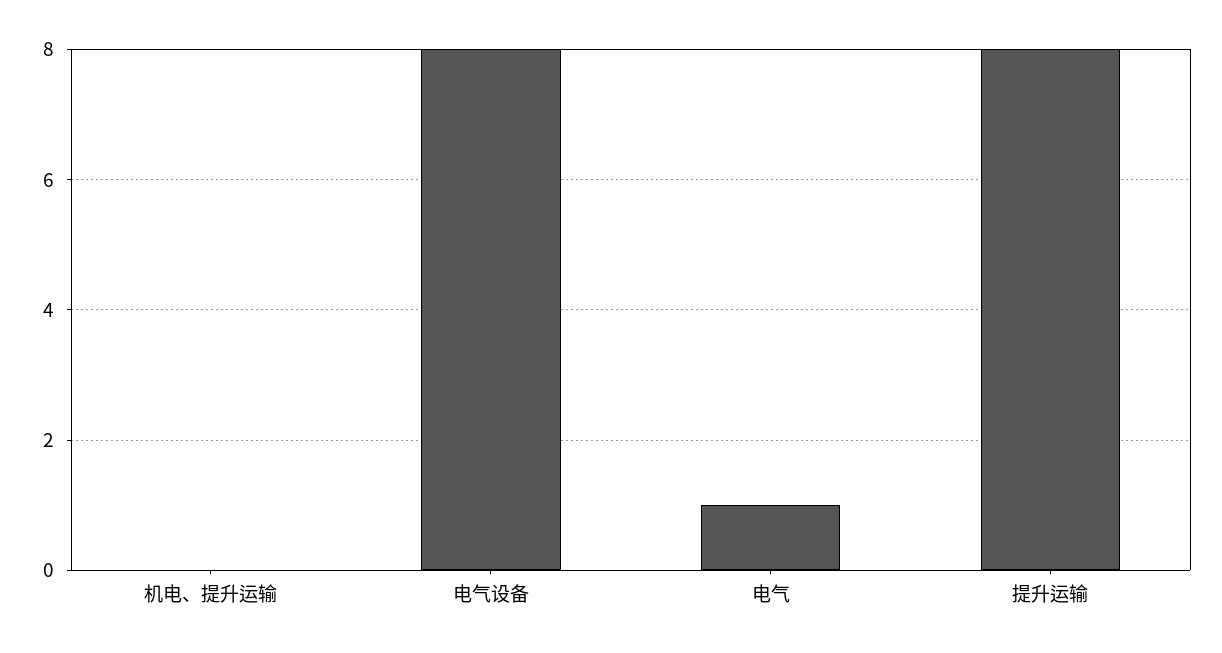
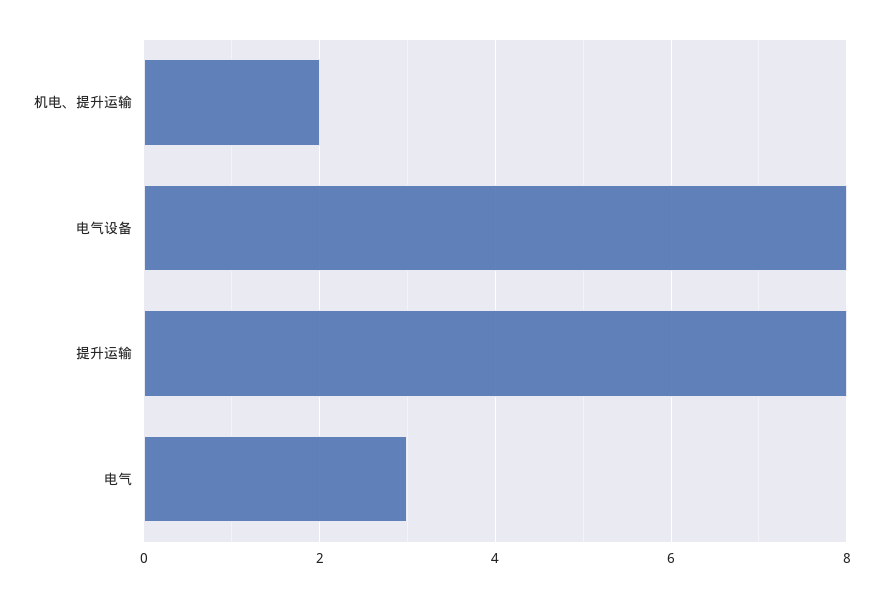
  {
-   "机电、提升运输": 0,
+   "机电、提升运输": 2,
    "电气设备": 8,
-   "电气": 1,
+   "电气": 3,
    "提升运输": 8
  }

